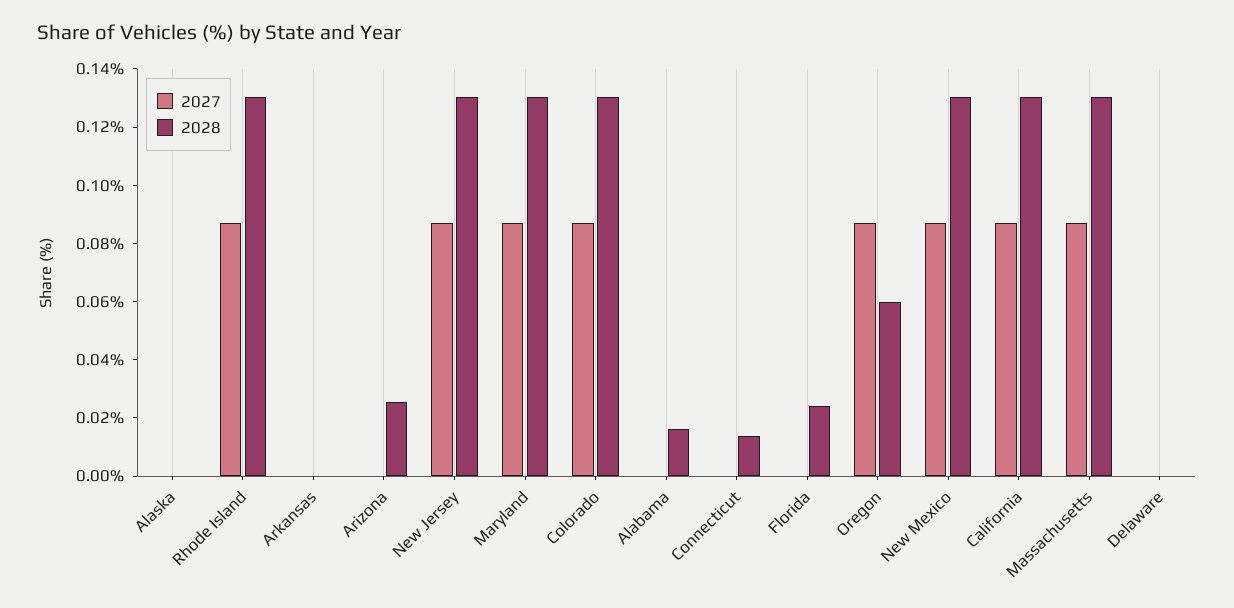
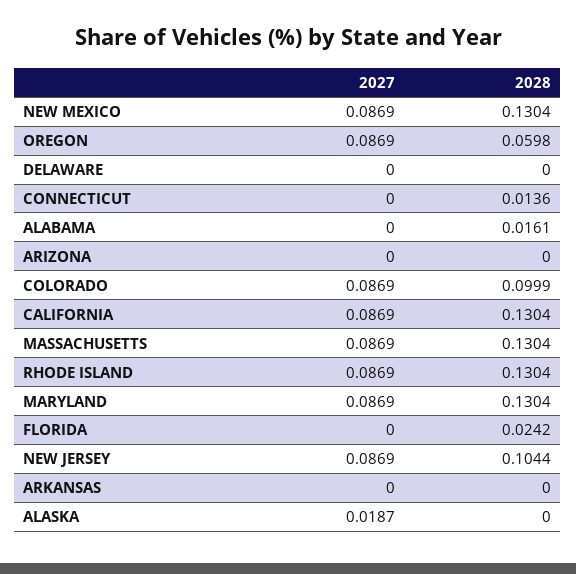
  {
    "2027": {
-     "Alaska": 0,
+     "Alaska": 0.0187,
      "Rhode Island": 0.0869,
      "Arkansas": 0,
      "Arizona": 0,
      "New Jersey": 0.0869,
      "Maryland": 0.0869,
      "Colorado": 0.0869,
      "Alabama": 0,
      "Connecticut": 0,
      "Florida": 0,
      "Oregon": 0.0869,
      "New Mexico": 0.0869,
      "California": 0.0869,
      "Massachusetts": 0.0869,
      "Delaware": 0
    },
    "2028": {
      "Alaska": 0,
      "Rhode Island": 0.1304,
      "Arkansas": 0,
-     "Arizona": 0.025,
+     "Arizona": 0,
-     "New Jersey": 0.13,
+     "New Jersey": 0.1044,
      "Maryland": 0.1304,
-     "Colorado": 0.13,
+     "Colorado": 0.0999,
      "Alabama": 0.0161,
      "Connecticut": 0.0136,
      "Florida": 0.0242,
      "Oregon": 0.0598,
      "New Mexico": 0.1304,
      "California": 0.1304,
      "Massachusetts": 0.1304,
      "Delaware": 0
    }
  }

